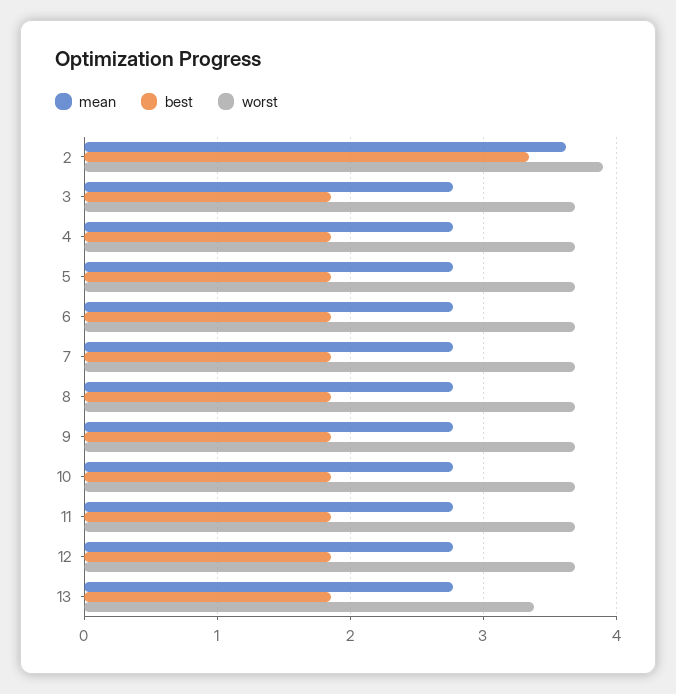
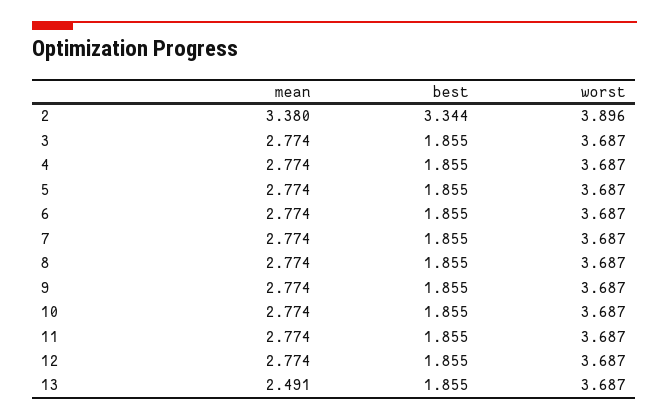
  {
    "mean": {
-     "2": 3.6,
+     "2": 3.38,
      "3": 2.774,
      "4": 2.774,
      "5": 2.774,
      "6": 2.774,
      "7": 2.774,
      "8": 2.774,
      "9": 2.774,
      "10": 2.774,
      "11": 2.774,
      "12": 2.774,
-     "13": 2.8
+     "13": 2.491
    },
    "best": {
      "2": 3.344,
      "3": 1.855,
      "4": 1.855,
      "5": 1.855,
      "6": 1.855,
      "7": 1.855,
      "8": 1.855,
      "9": 1.855,
      "10": 1.855,
      "11": 1.855,
      "12": 1.855,
      "13": 1.855
    },
    "worst": {
      "2": 3.896,
      "3": 3.687,
      "4": 3.687,
      "5": 3.687,
      "6": 3.687,
      "7": 3.687,
      "8": 3.687,
      "9": 3.687,
      "10": 3.687,
      "11": 3.687,
      "12": 3.687,
-     "13": 3.4
+     "13": 3.687
    }
  }

